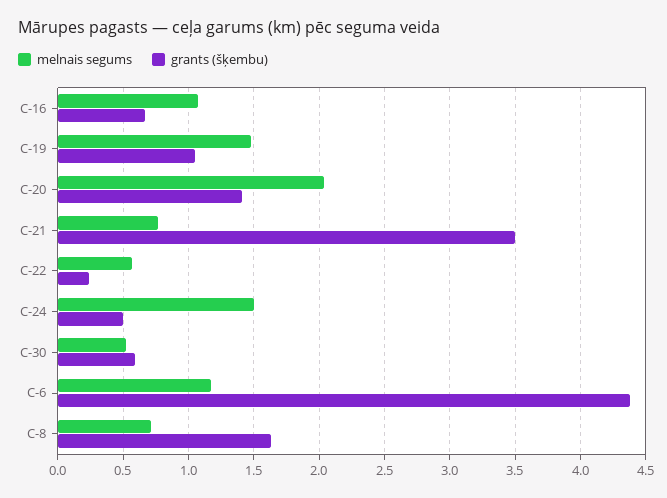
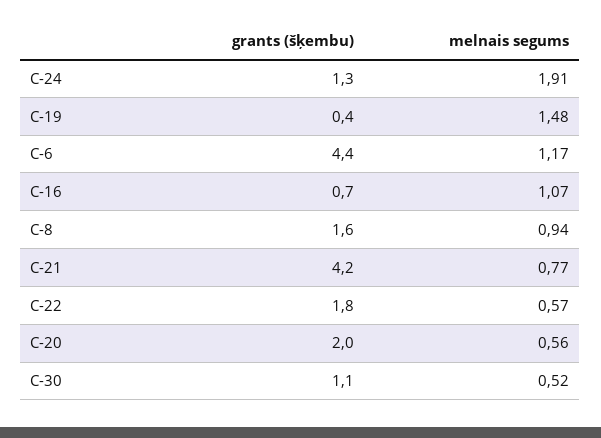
  {
    "melnais segums": {
      "C-16": 1.07,
      "C-19": 1.48,
-     "C-20": 2.05,
+     "C-20": 0.56,
      "C-21": 0.77,
      "C-22": 0.57,
-     "C-24": 1.5,
+     "C-24": 1.91,
      "C-30": 0.52,
      "C-6": 1.17,
-     "C-8": 0.7
+     "C-8": 0.94
    },
    "grants (šķembu)": {
      "C-16": 0.7,
-     "C-19": 1.05,
+     "C-19": 0.4,
-     "C-20": 1.4,
+     "C-20": 2,
-     "C-21": 3.5,
+     "C-21": 4.2,
-     "C-22": 0.25,
+     "C-22": 1.8,
-     "C-24": 0.5,
+     "C-24": 1.3,
-     "C-30": 0.6,
+     "C-30": 1.1,
      "C-6": 4.4,
      "C-8": 1.6
    }
  }

